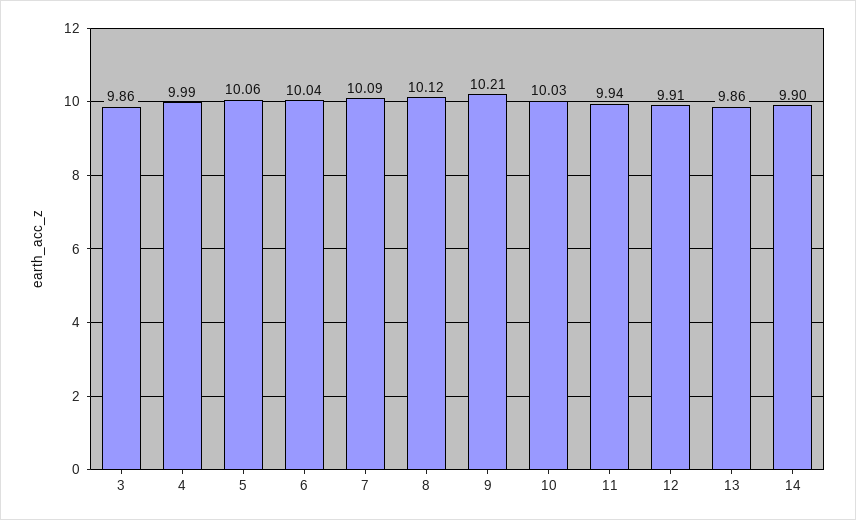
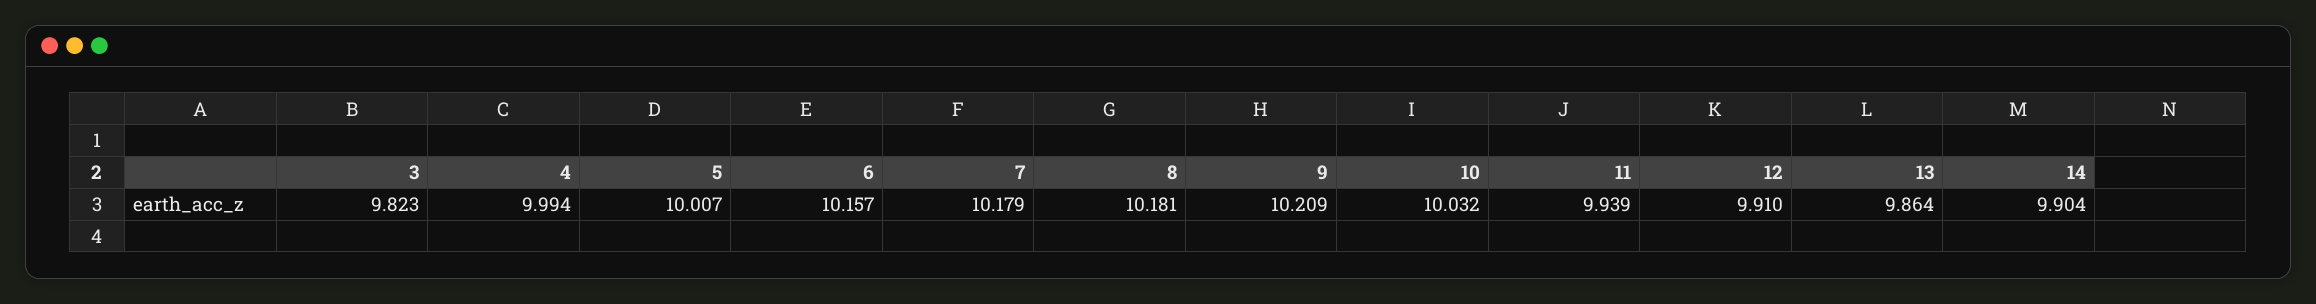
  {
-   "3": 9.86,
+   "3": 9.823,
    "4": 9.994,
-   "5": 10.06,
+   "5": 10.007,
-   "6": 10.04,
+   "6": 10.157,
-   "7": 10.09,
+   "7": 10.179,
-   "8": 10.12,
+   "8": 10.181,
    "9": 10.209,
    "10": 10.032,
    "11": 9.939,
    "12": 9.91,
    "13": 9.864,
    "14": 9.904
  }

